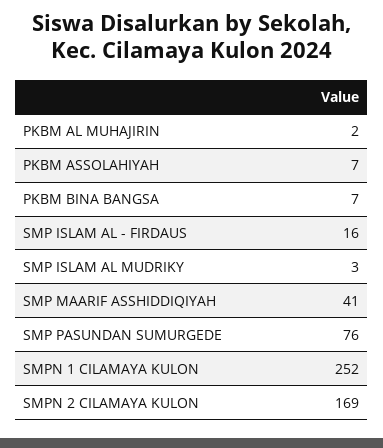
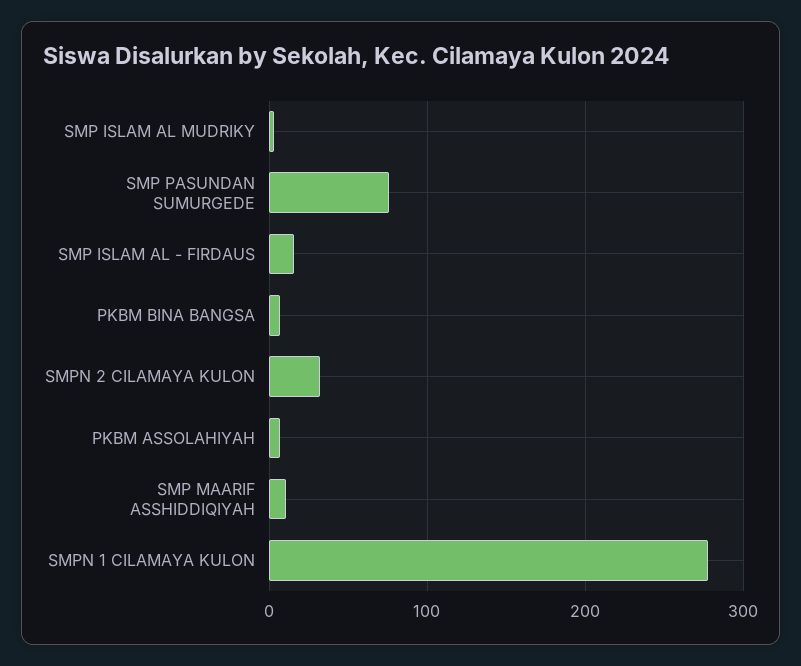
  {
-   "PKBM AL MUHAJIRIN": 2,
    "PKBM ASSOLAHIYAH": 7,
    "PKBM BINA BANGSA": 7,
    "SMP ISLAM AL - FIRDAUS": 16,
    "SMP ISLAM AL MUDRIKY": 3,
-   "SMP MAARIF ASSHIDDIQIYAH": 41,
+   "SMP MAARIF ASSHIDDIQIYAH": 10,
    "SMP PASUNDAN SUMURGEDE": 76,
-   "SMPN 1 CILAMAYA KULON": 252,
+   "SMPN 1 CILAMAYA KULON": 280,
-   "SMPN 2 CILAMAYA KULON": 169
+   "SMPN 2 CILAMAYA KULON": 30
  }

